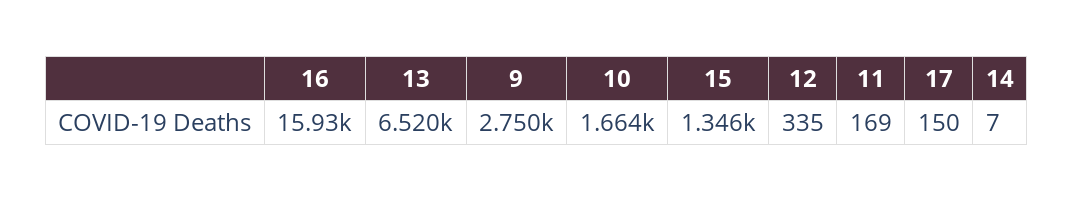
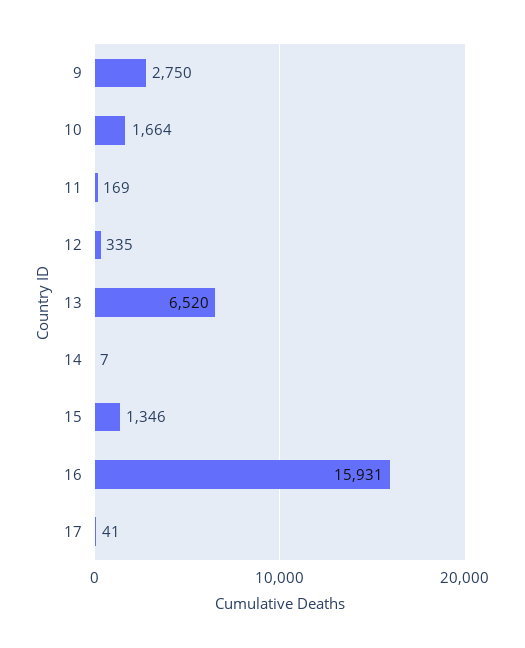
  {
    "16": 15931,
    "13": 6520,
    "9": 2750,
    "10": 1664,
    "15": 1346,
    "12": 335,
    "11": 169,
-   "17": 150,
+   "17": 41,
    "14": 7
  }

